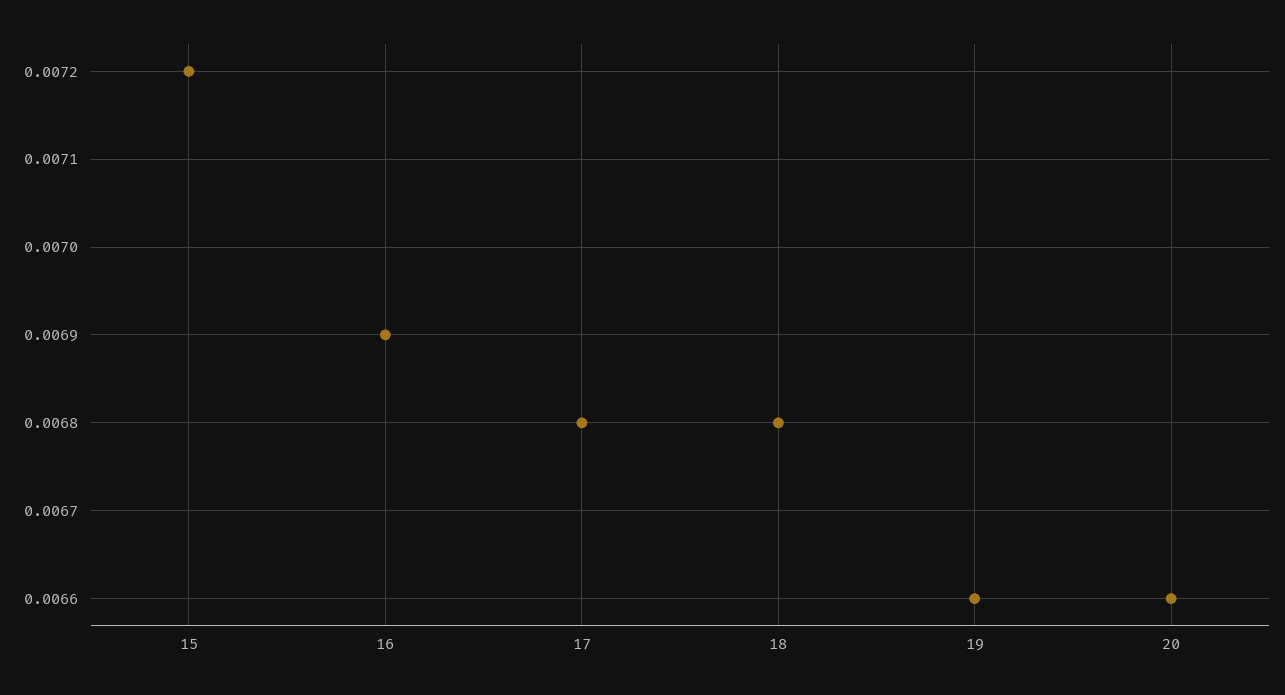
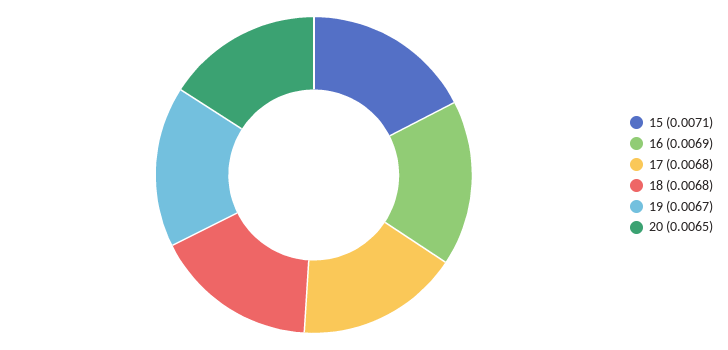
  {
-   "15": 0.0072,
+   "15": 0.0071,
    "16": 0.0069,
    "17": 0.0068,
    "18": 0.0068,
-   "19": 0.0066,
+   "19": 0.0067,
-   "20": 0.0066
+   "20": 0.0065
  }

